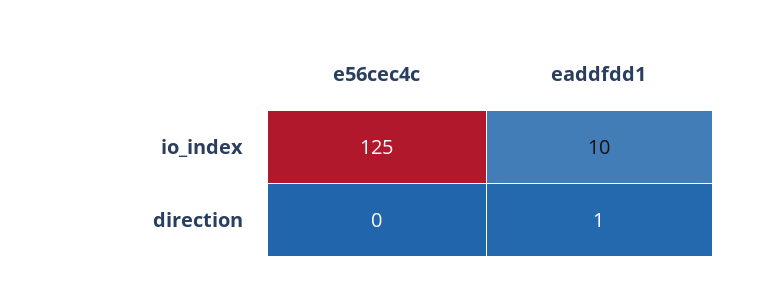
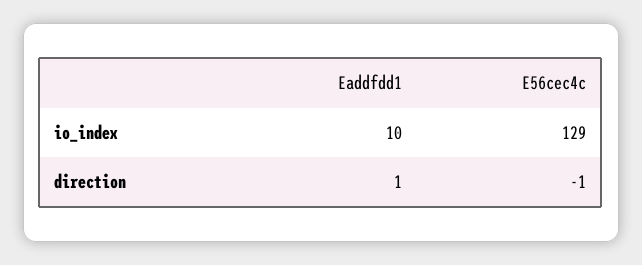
  {
    "e56cec4c": {
-     "io_index": 125,
+     "io_index": 129,
-     "direction": 0
+     "direction": -1
    },
    "eaddfdd1": {
      "io_index": 10,
      "direction": 1
    }
  }

